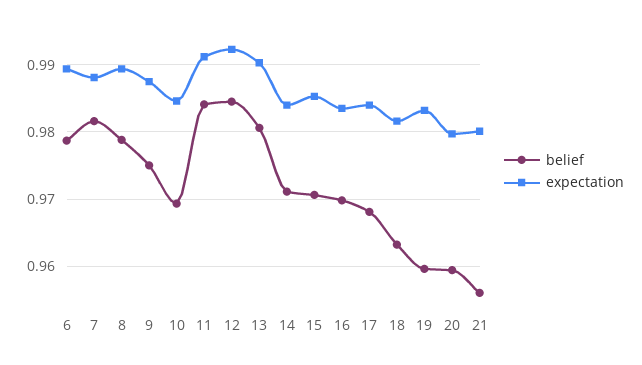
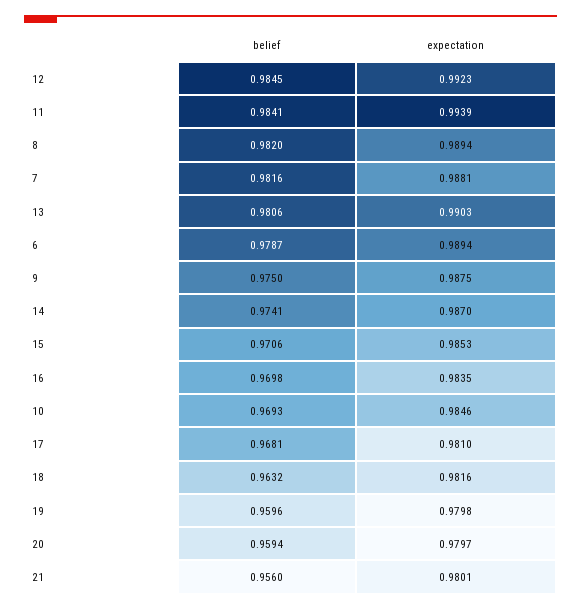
  {
    "belief": {
      "6": 0.9787,
      "7": 0.9816,
-     "8": 0.979,
+     "8": 0.982,
      "9": 0.975,
      "10": 0.9693,
      "11": 0.9841,
      "12": 0.9845,
      "13": 0.9806,
-     "14": 0.971,
+     "14": 0.9741,
      "15": 0.9706,
      "16": 0.9698,
      "17": 0.9681,
      "18": 0.9632,
      "19": 0.9596,
      "20": 0.9594,
      "21": 0.956
    },
    "expectation": {
      "6": 0.9894,
      "7": 0.9881,
      "8": 0.9894,
      "9": 0.9875,
      "10": 0.9846,
-     "11": 0.991,
+     "11": 0.9939,
      "12": 0.9923,
      "13": 0.9903,
-     "14": 0.984,
+     "14": 0.987,
      "15": 0.9853,
      "16": 0.9835,
-     "17": 0.984,
+     "17": 0.981,
      "18": 0.9816,
-     "19": 0.983,
+     "19": 0.9798,
      "20": 0.9797,
      "21": 0.9801
    }
  }

